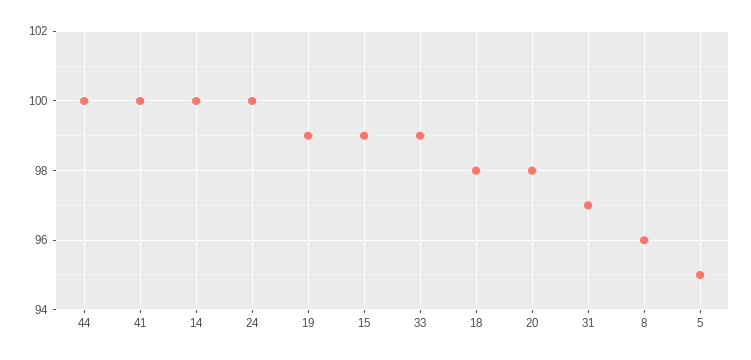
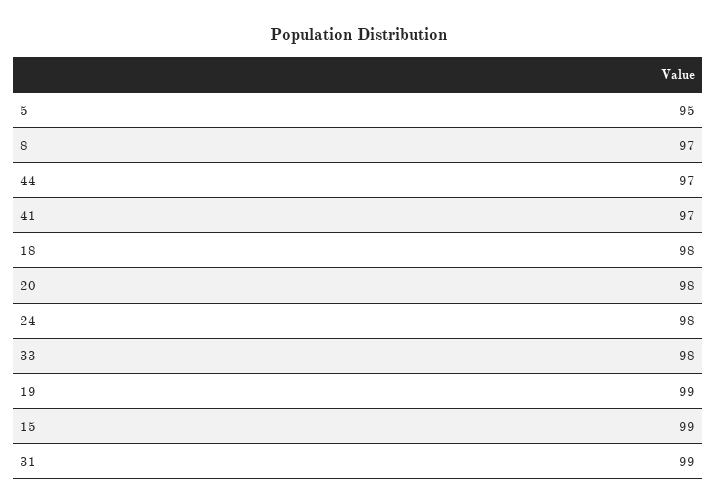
  {
-   "44": 100,
+   "44": 97,
-   "41": 100,
+   "41": 97,
-   "14": 100,
-   "24": 100,
+   "24": 98,
    "19": 99,
    "15": 99,
-   "33": 99,
+   "33": 98,
    "18": 98,
    "20": 98,
-   "31": 97,
+   "31": 99,
-   "8": 96,
+   "8": 97,
    "5": 95
  }

